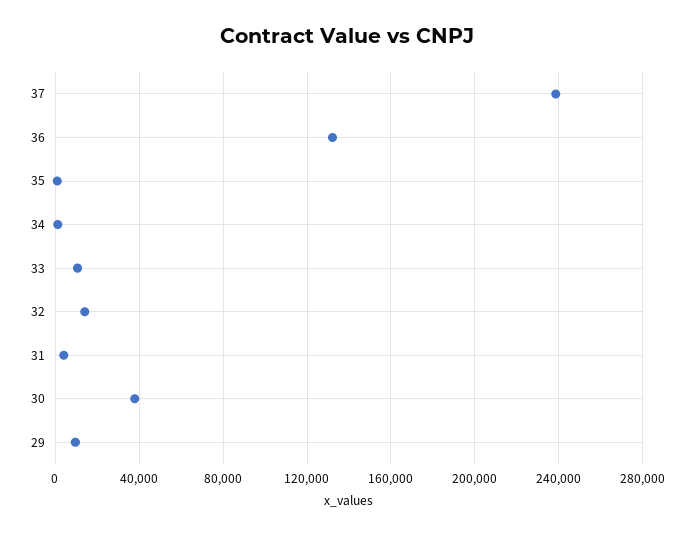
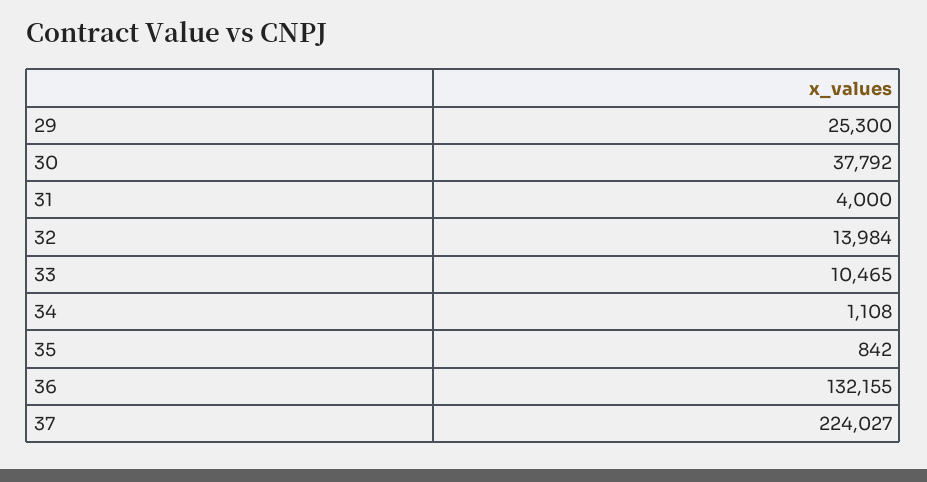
  {
-   "37": 240000,
+   "37": 224027,
    "36": 132155,
    "35": 842,
    "34": 1108,
    "33": 10465,
    "32": 13984,
    "31": 4000,
    "30": 37792,
-   "29": 10000
+   "29": 25300
  }

